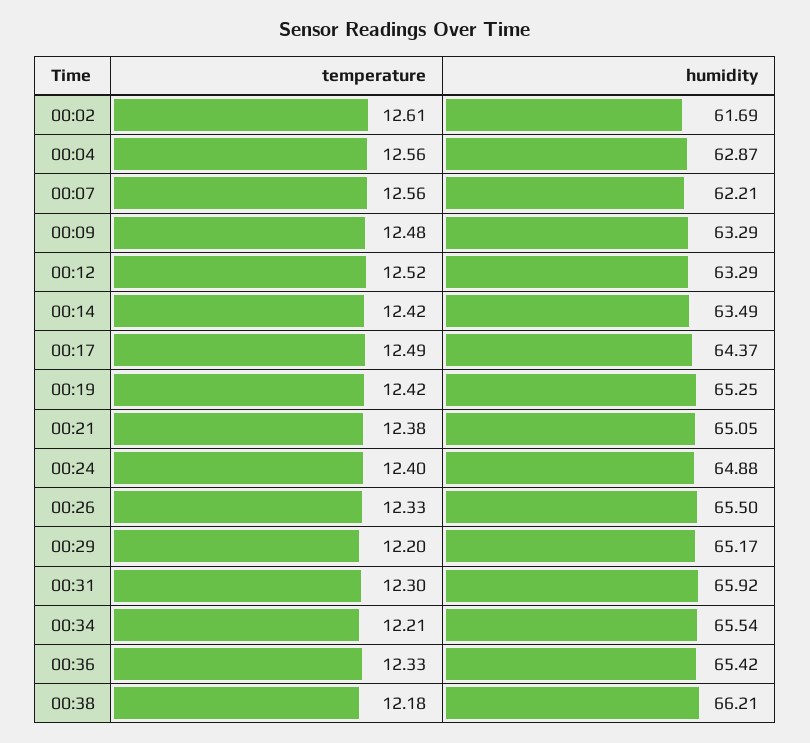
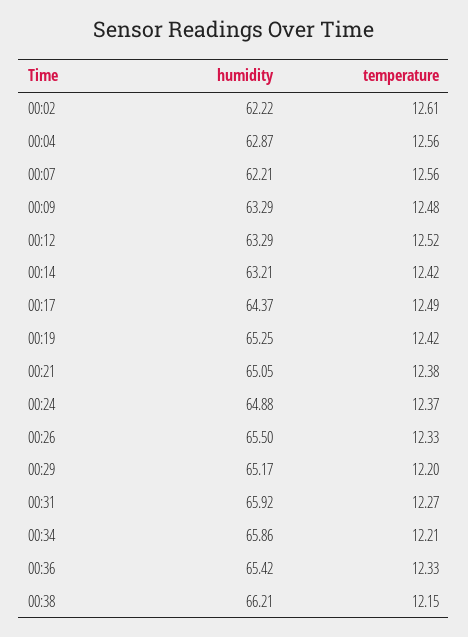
  {
    "temperature": {
      "00:02": 12.61,
      "00:04": 12.56,
      "00:07": 12.56,
      "00:09": 12.48,
      "00:12": 12.52,
      "00:14": 12.42,
      "00:17": 12.49,
      "00:19": 12.42,
      "00:21": 12.38,
-     "00:24": 12.4,
+     "00:24": 12.37,
      "00:26": 12.33,
      "00:29": 12.2,
-     "00:31": 12.3,
+     "00:31": 12.27,
      "00:34": 12.21,
      "00:36": 12.33,
-     "00:38": 12.18
+     "00:38": 12.15
    },
    "humidity": {
-     "00:02": 61.69,
+     "00:02": 62.22,
      "00:04": 62.87,
      "00:07": 62.21,
      "00:09": 63.29,
      "00:12": 63.29,
-     "00:14": 63.49,
+     "00:14": 63.21,
      "00:17": 64.37,
      "00:19": 65.25,
      "00:21": 65.05,
      "00:24": 64.88,
      "00:26": 65.5,
      "00:29": 65.17,
      "00:31": 65.92,
-     "00:34": 65.54,
+     "00:34": 65.86,
      "00:36": 65.42,
      "00:38": 66.21
    }
  }

